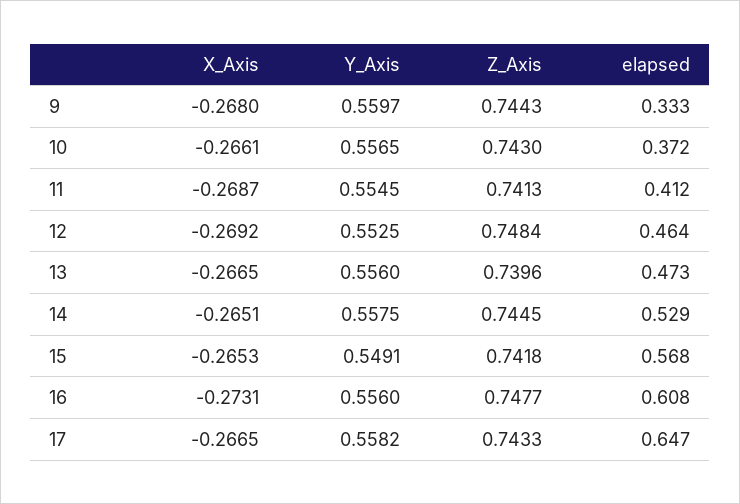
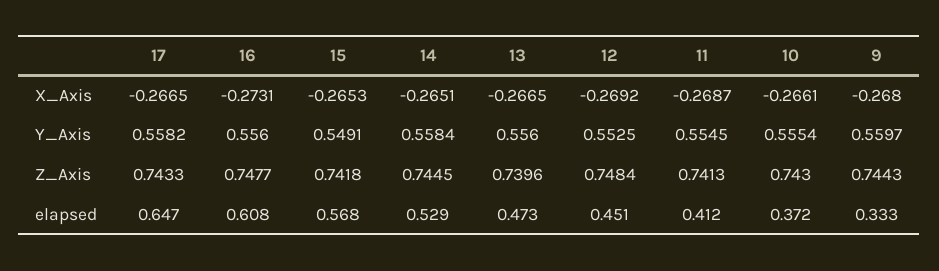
  {
    "X_Axis": {
      "9": -0.268,
      "10": -0.2661,
      "11": -0.2687,
      "12": -0.2692,
      "13": -0.2665,
      "14": -0.2651,
      "15": -0.2653,
      "16": -0.2731,
      "17": -0.2665
    },
    "Y_Axis": {
      "9": 0.5597,
-     "10": 0.5565,
+     "10": 0.5554,
      "11": 0.5545,
      "12": 0.5525,
      "13": 0.556,
-     "14": 0.5575,
+     "14": 0.5584,
      "15": 0.5491,
      "16": 0.556,
      "17": 0.5582
    },
    "Z_Axis": {
      "9": 0.7443,
      "10": 0.743,
      "11": 0.7413,
      "12": 0.7484,
      "13": 0.7396,
      "14": 0.7445,
      "15": 0.7418,
      "16": 0.7477,
      "17": 0.7433
    },
    "elapsed": {
      "9": 0.333,
      "10": 0.372,
      "11": 0.412,
-     "12": 0.464,
+     "12": 0.451,
      "13": 0.473,
      "14": 0.529,
      "15": 0.568,
      "16": 0.608,
      "17": 0.647
    }
  }

